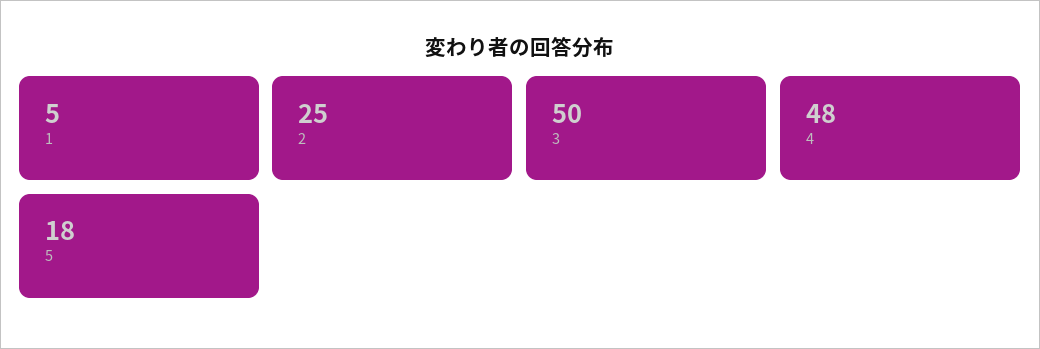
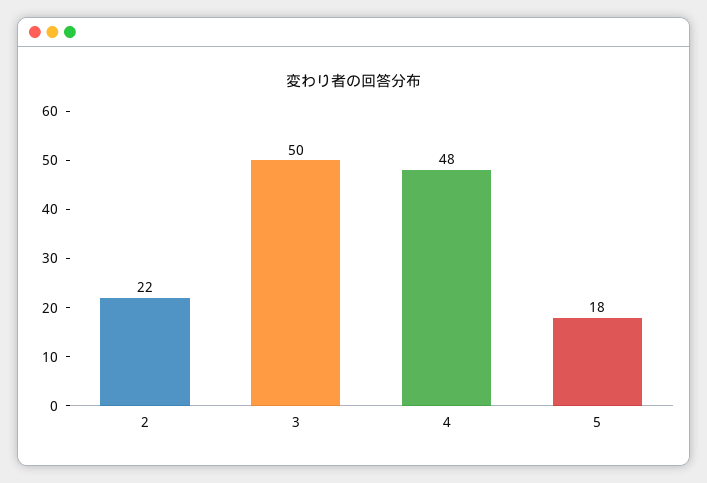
  {
-   "1": 5,
-   "2": 25,
+   "2": 22,
    "3": 50,
    "4": 48,
    "5": 18
  }

